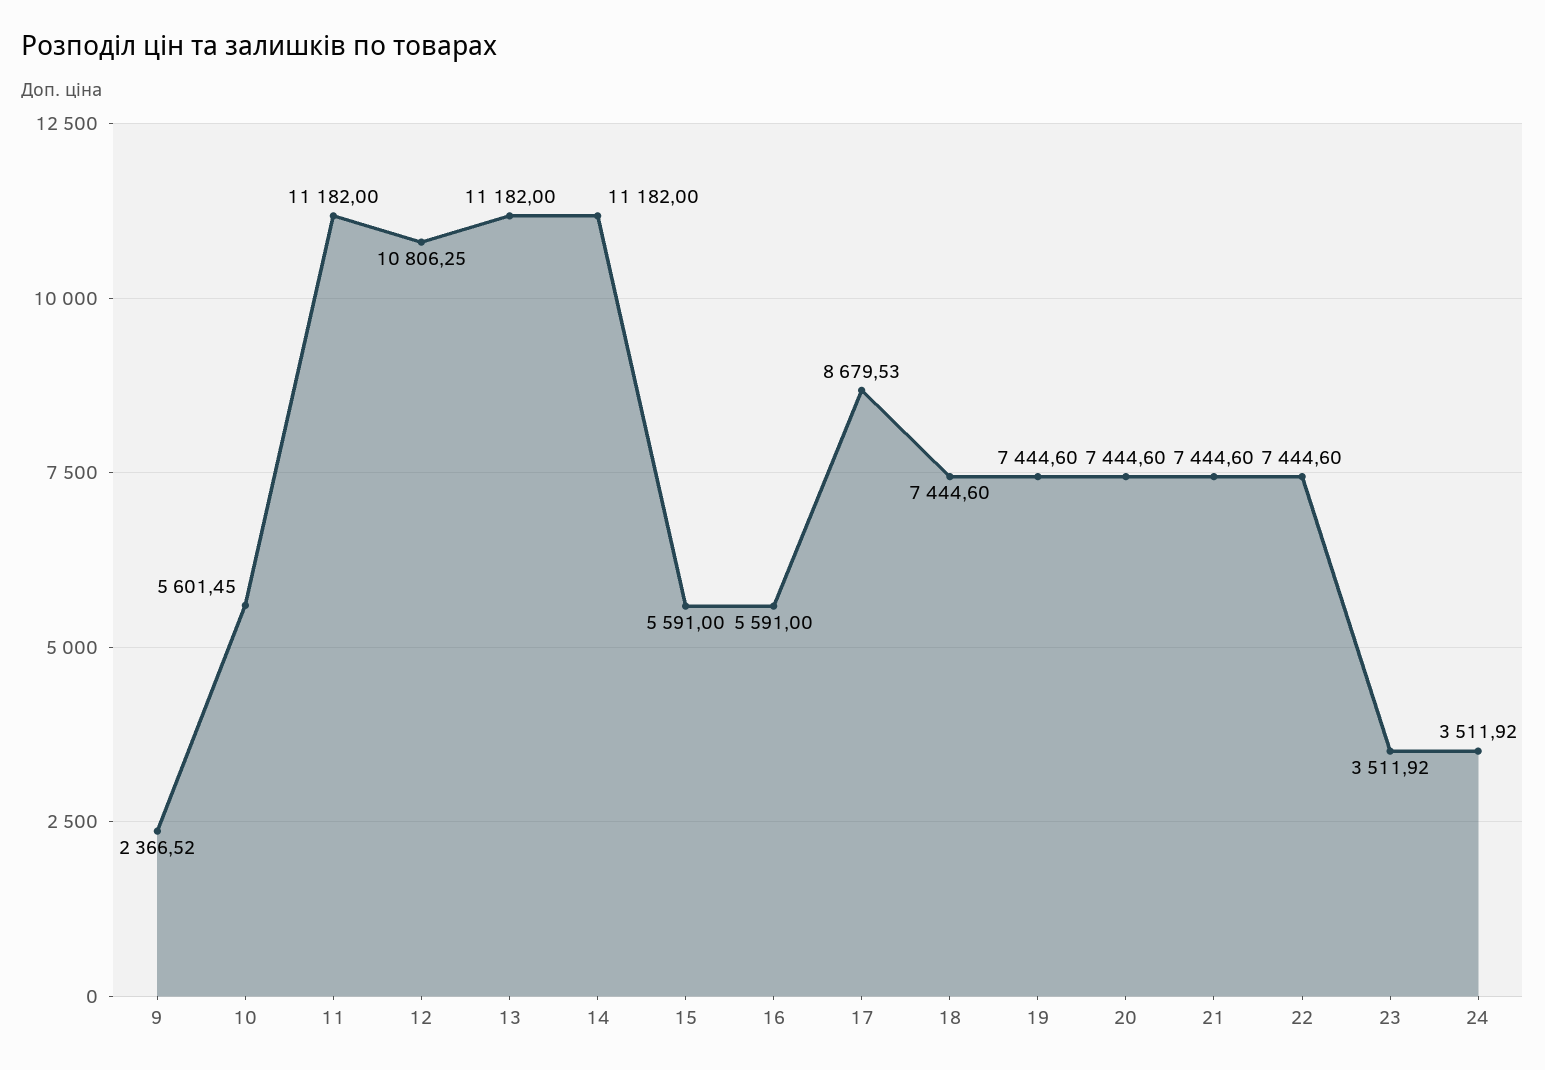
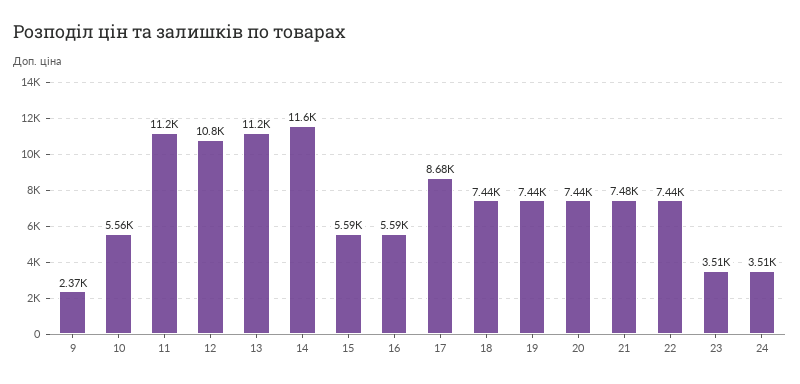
  {
    "9": 2366.52,
-   "10": 5601.45,
+   "10": 5560,
    "11": 11182,
    "12": 10806.25,
    "13": 11182,
-   "14": 11182,
+   "14": 11600,
    "15": 5591,
    "16": 5591,
    "17": 8679.53,
    "18": 7444.6,
    "19": 7444.6,
    "20": 7444.6,
-   "21": 7444.6,
+   "21": 7480,
    "22": 7444.6,
    "23": 3511.92,
    "24": 3511.92
  }

